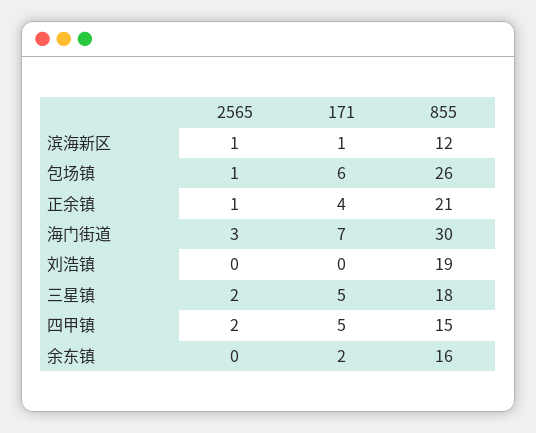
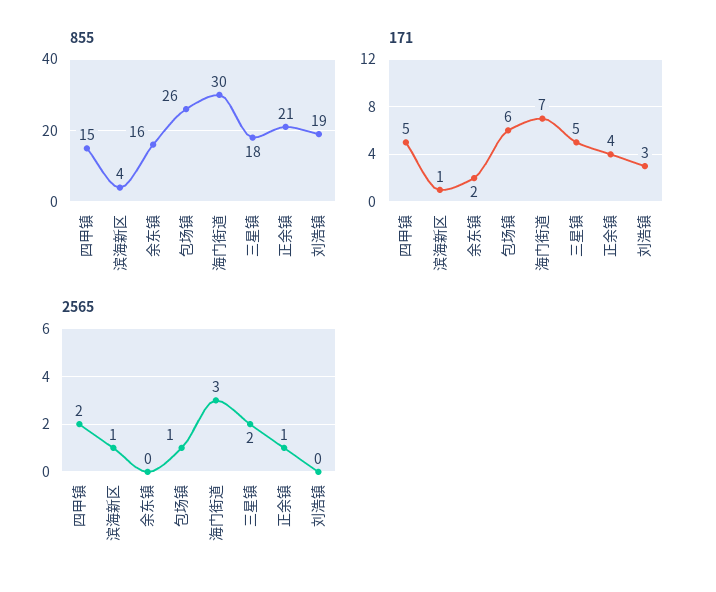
  {
    "2565": {
      "滨海新区": 1,
      "包场镇": 1,
      "正余镇": 1,
      "海门街道": 3,
      "刘浩镇": 0,
      "三星镇": 2,
      "四甲镇": 2,
      "余东镇": 0
    },
    "171": {
      "滨海新区": 1,
      "包场镇": 6,
      "正余镇": 4,
      "海门街道": 7,
-     "刘浩镇": 0,
+     "刘浩镇": 3,
      "三星镇": 5,
      "四甲镇": 5,
      "余东镇": 2
    },
    "855": {
-     "滨海新区": 12,
+     "滨海新区": 4,
      "包场镇": 26,
      "正余镇": 21,
      "海门街道": 30,
      "刘浩镇": 19,
      "三星镇": 18,
      "四甲镇": 15,
      "余东镇": 16
    }
  }

